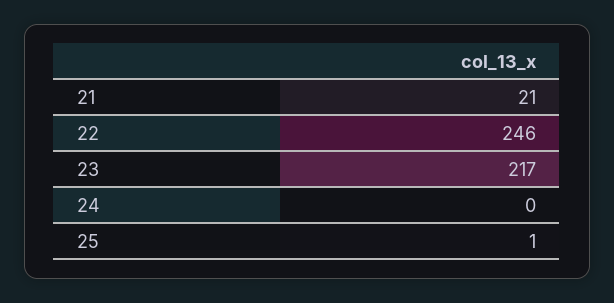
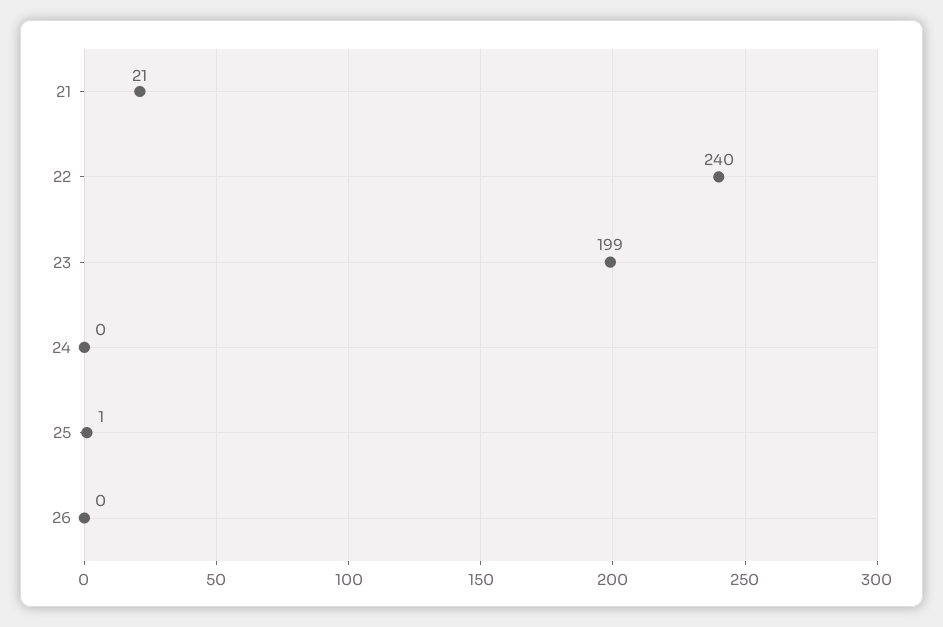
  {
    "21": 21,
-   "22": 246,
+   "22": 240,
-   "23": 217,
+   "23": 199,
    "24": 0,
-   "25": 1
+   "25": 1,
+   "26": 0
  }

